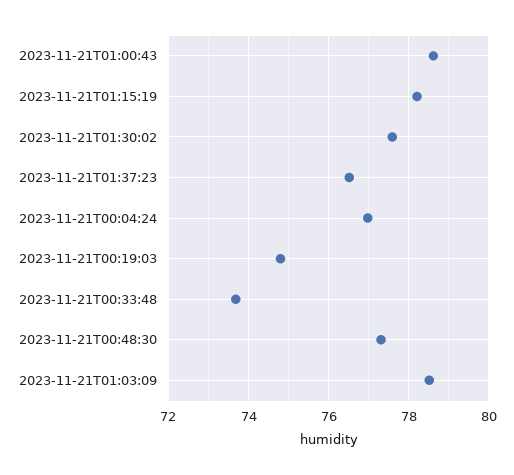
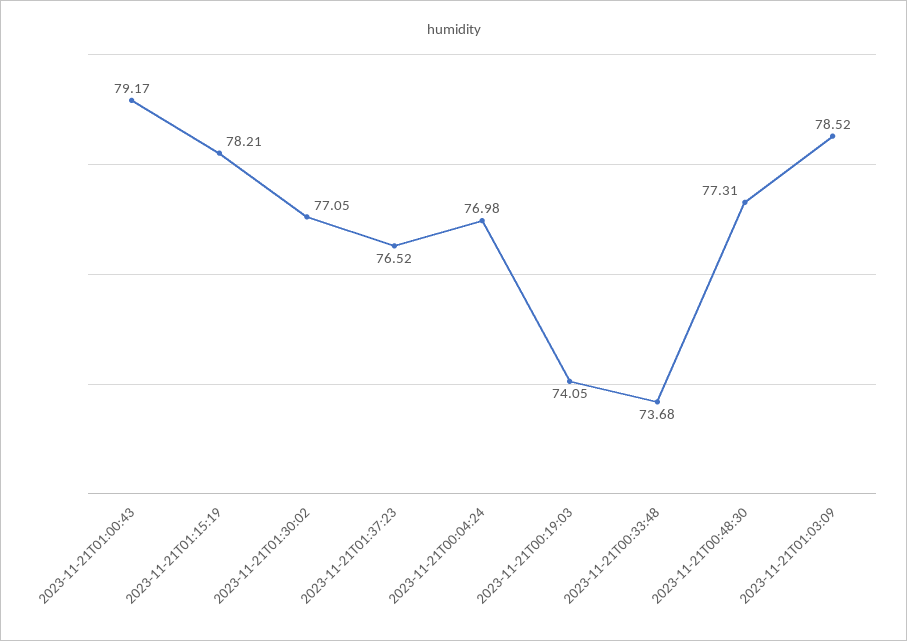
  {
-   "2023-11-21T01:00:43": 78.6,
+   "2023-11-21T01:00:43": 79.17,
    "2023-11-21T01:15:19": 78.21,
-   "2023-11-21T01:30:02": 77.6,
+   "2023-11-21T01:30:02": 77.05,
    "2023-11-21T01:37:23": 76.52,
    "2023-11-21T00:04:24": 76.98,
-   "2023-11-21T00:19:03": 74.8,
+   "2023-11-21T00:19:03": 74.05,
    "2023-11-21T00:33:48": 73.68,
    "2023-11-21T00:48:30": 77.31,
    "2023-11-21T01:03:09": 78.52
  }

